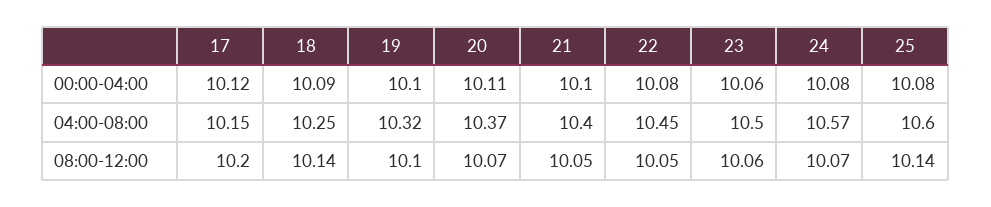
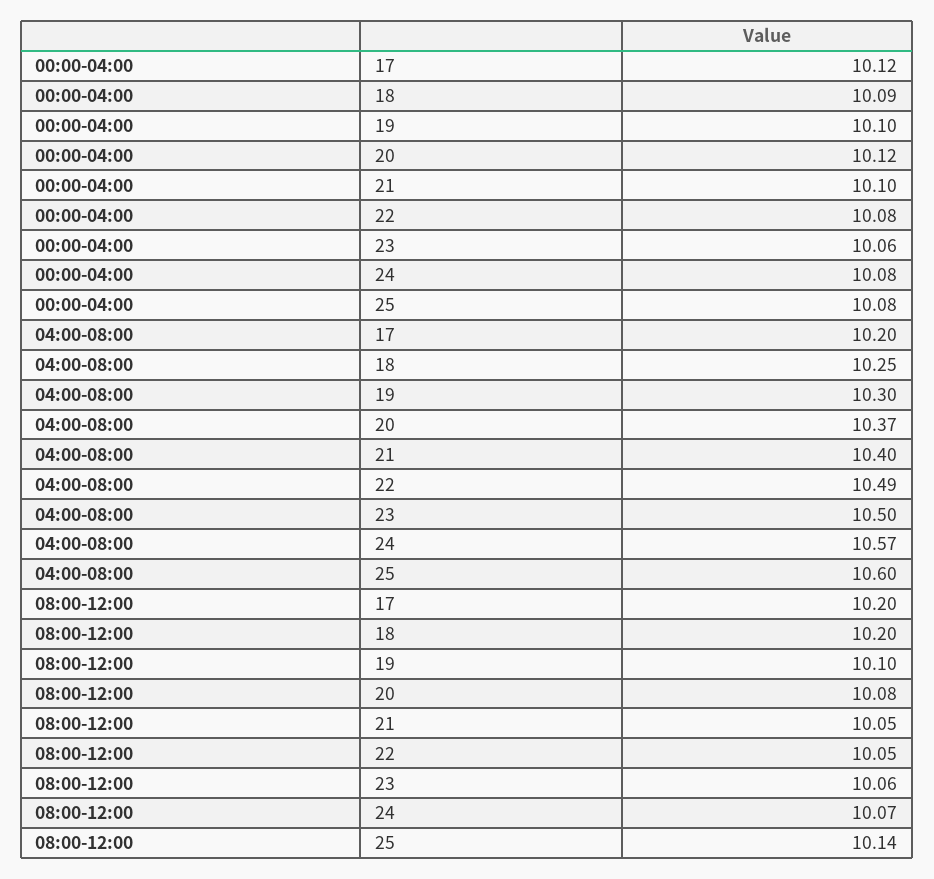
  {
    "17": {
      "00:00-04:00": 10.12,
-     "04:00-08:00": 10.15,
+     "04:00-08:00": 10.2,
      "08:00-12:00": 10.2
    },
    "18": {
      "00:00-04:00": 10.09,
      "04:00-08:00": 10.25,
-     "08:00-12:00": 10.14
+     "08:00-12:00": 10.2
    },
    "19": {
      "00:00-04:00": 10.1,
-     "04:00-08:00": 10.32,
+     "04:00-08:00": 10.3,
      "08:00-12:00": 10.1
    },
    "20": {
-     "00:00-04:00": 10.11,
+     "00:00-04:00": 10.12,
      "04:00-08:00": 10.37,
-     "08:00-12:00": 10.07
+     "08:00-12:00": 10.08
    },
    "21": {
      "00:00-04:00": 10.1,
      "04:00-08:00": 10.4,
      "08:00-12:00": 10.05
    },
    "22": {
      "00:00-04:00": 10.08,
-     "04:00-08:00": 10.45,
+     "04:00-08:00": 10.49,
      "08:00-12:00": 10.05
    },
    "23": {
      "00:00-04:00": 10.06,
      "04:00-08:00": 10.5,
      "08:00-12:00": 10.06
    },
    "24": {
      "00:00-04:00": 10.08,
      "04:00-08:00": 10.57,
      "08:00-12:00": 10.07
    },
    "25": {
      "00:00-04:00": 10.08,
      "04:00-08:00": 10.6,
      "08:00-12:00": 10.14
    }
  }

